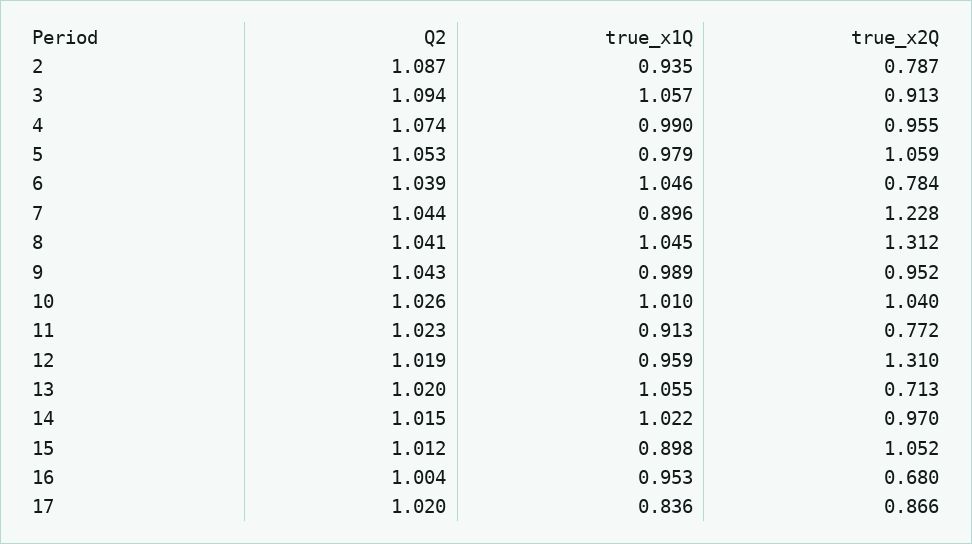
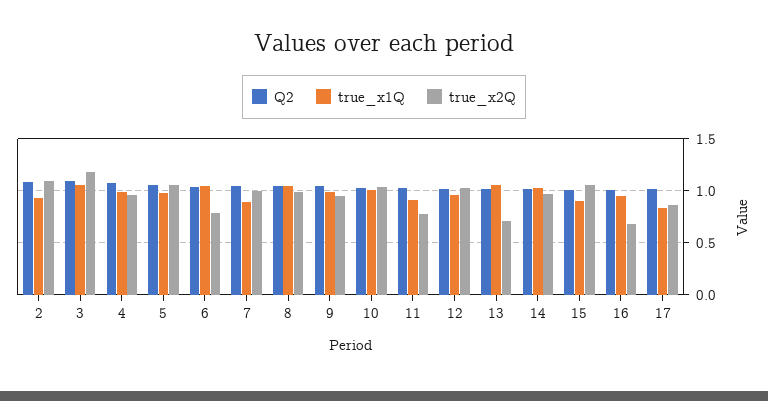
  {
    "Q2": {
      "2": 1.087,
      "3": 1.094,
      "4": 1.074,
      "5": 1.053,
      "6": 1.039,
      "7": 1.044,
      "8": 1.041,
      "9": 1.043,
      "10": 1.026,
      "11": 1.023,
      "12": 1.019,
      "13": 1.02,
      "14": 1.015,
      "15": 1.012,
      "16": 1.004,
      "17": 1.02
    },
    "true_x1Q": {
      "2": 0.935,
      "3": 1.057,
      "4": 0.99,
      "5": 0.979,
      "6": 1.046,
      "7": 0.896,
      "8": 1.045,
      "9": 0.989,
      "10": 1.01,
      "11": 0.913,
      "12": 0.959,
      "13": 1.055,
      "14": 1.022,
      "15": 0.898,
      "16": 0.953,
      "17": 0.836
    },
    "true_x2Q": {
-     "2": 0.787,
+     "2": 1.1,
-     "3": 0.913,
+     "3": 1.2,
      "4": 0.955,
      "5": 1.059,
      "6": 0.784,
-     "7": 1.228,
+     "7": 1,
-     "8": 1.312,
+     "8": 1,
      "9": 0.952,
      "10": 1.04,
      "11": 0.772,
-     "12": 1.31,
+     "12": 1,
      "13": 0.713,
      "14": 0.97,
      "15": 1.052,
      "16": 0.68,
      "17": 0.866
    }
  }

